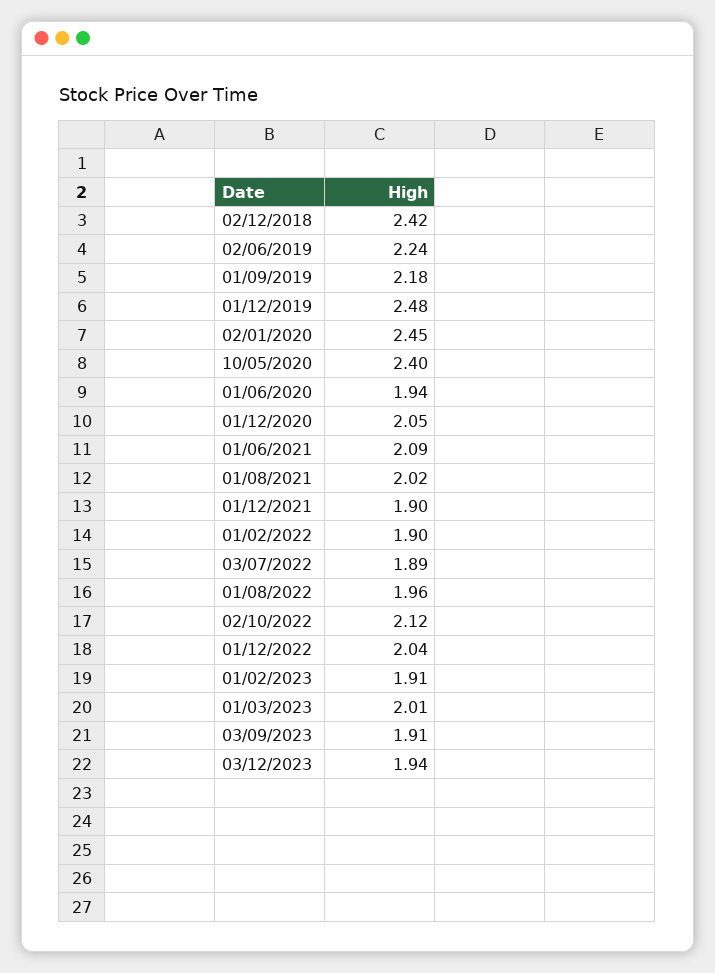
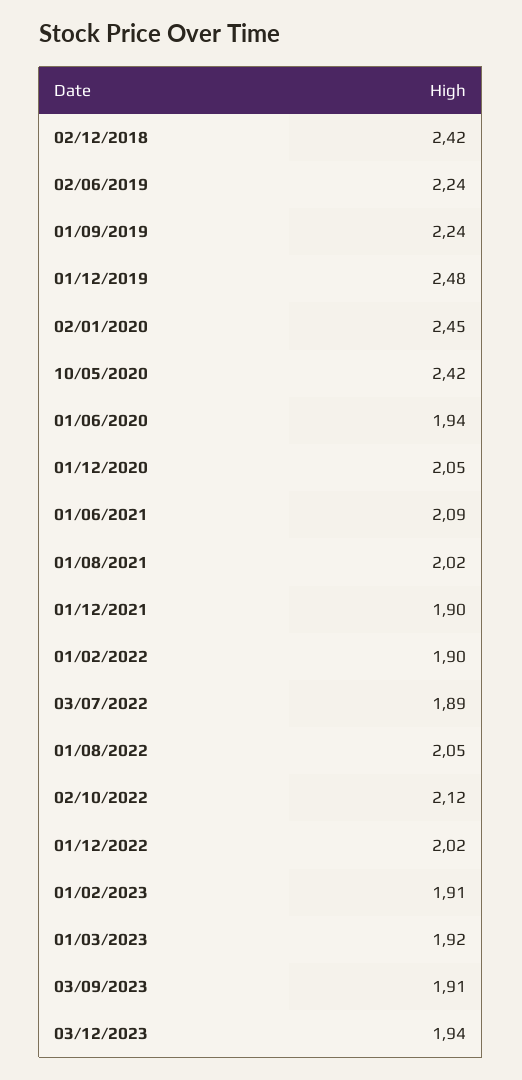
  {
    "02/12/2018": 2.42,
    "02/06/2019": 2.24,
-   "01/09/2019": 2.18,
+   "01/09/2019": 2.24,
    "01/12/2019": 2.48,
    "02/01/2020": 2.45,
-   "10/05/2020": 2.4,
+   "10/05/2020": 2.42,
    "01/06/2020": 1.94,
    "01/12/2020": 2.05,
    "01/06/2021": 2.09,
    "01/08/2021": 2.02,
    "01/12/2021": 1.9,
    "01/02/2022": 1.9,
    "03/07/2022": 1.89,
-   "01/08/2022": 1.96,
+   "01/08/2022": 2.05,
    "02/10/2022": 2.12,
-   "01/12/2022": 2.04,
+   "01/12/2022": 2.02,
    "01/02/2023": 1.91,
-   "01/03/2023": 2.01,
+   "01/03/2023": 1.92,
    "03/09/2023": 1.91,
    "03/12/2023": 1.94
  }

